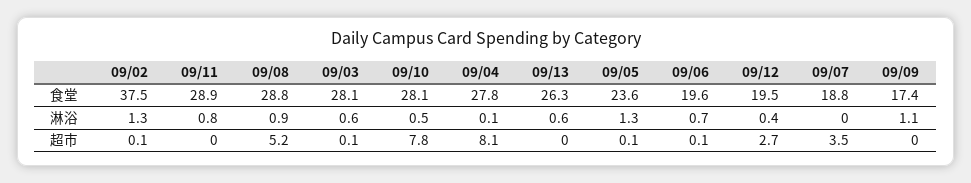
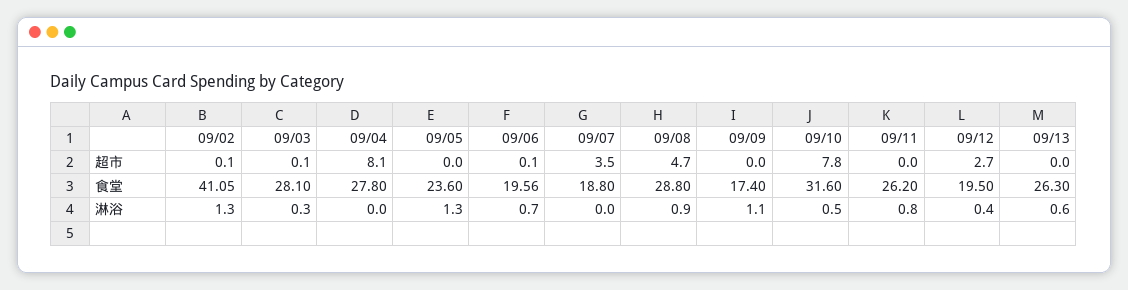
  {
    "09/02": {
-     "食堂": 37.5,
+     "食堂": 41.05,
      "淋浴": 1.3,
      "超市": 0.1
    },
    "09/11": {
-     "食堂": 28.9,
+     "食堂": 26.2,
      "淋浴": 0.8,
      "超市": 0
    },
    "09/08": {
      "食堂": 28.8,
      "淋浴": 0.9,
-     "超市": 5.2
+     "超市": 4.7
    },
    "09/03": {
      "食堂": 28.1,
-     "淋浴": 0.6,
+     "淋浴": 0.3,
      "超市": 0.1
    },
    "09/10": {
-     "食堂": 28.1,
+     "食堂": 31.6,
      "淋浴": 0.5,
      "超市": 7.8
    },
    "09/04": {
      "食堂": 27.8,
-     "淋浴": 0.1,
+     "淋浴": 0,
      "超市": 8.1
    },
    "09/13": {
      "食堂": 26.3,
      "淋浴": 0.6,
      "超市": 0
    },
    "09/05": {
      "食堂": 23.6,
      "淋浴": 1.3,
-     "超市": 0.1
+     "超市": 0
    },
    "09/06": {
      "食堂": 19.56,
      "淋浴": 0.7,
      "超市": 0.1
    },
    "09/12": {
      "食堂": 19.5,
      "淋浴": 0.4,
      "超市": 2.7
    },
    "09/07": {
      "食堂": 18.8,
      "淋浴": 0,
      "超市": 3.5
    },
    "09/09": {
      "食堂": 17.4,
      "淋浴": 1.1,
      "超市": 0
    }
  }

